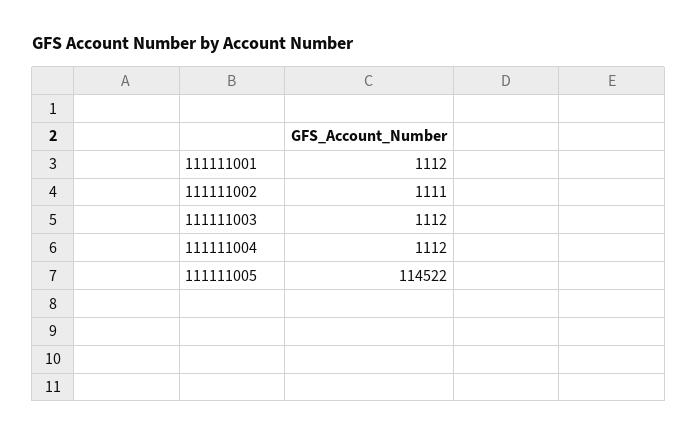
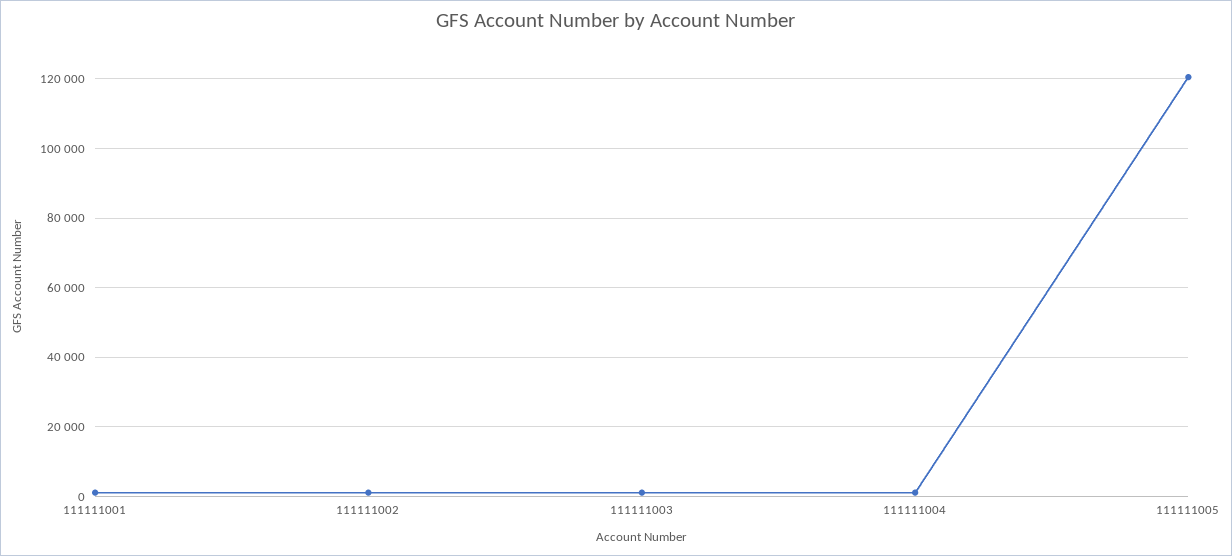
  {
    "111111001": 1112,
    "111111002": 1111,
    "111111003": 1112,
    "111111004": 1112,
-   "111111005": 114522
+   "111111005": 120000
  }

